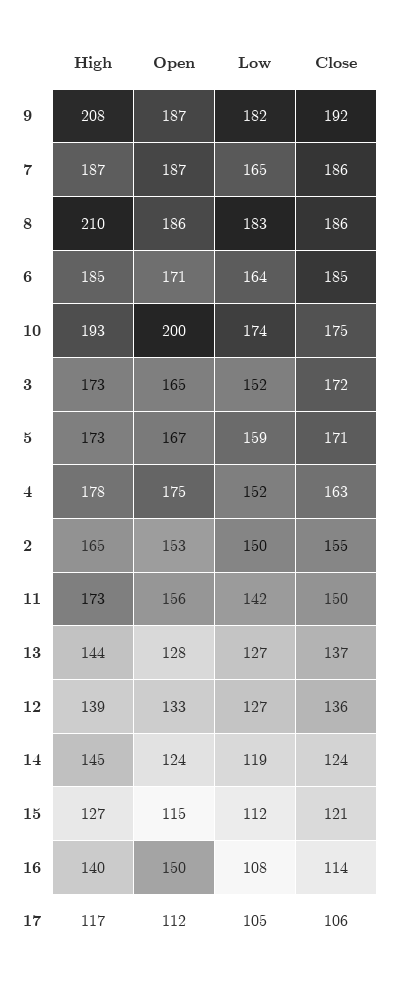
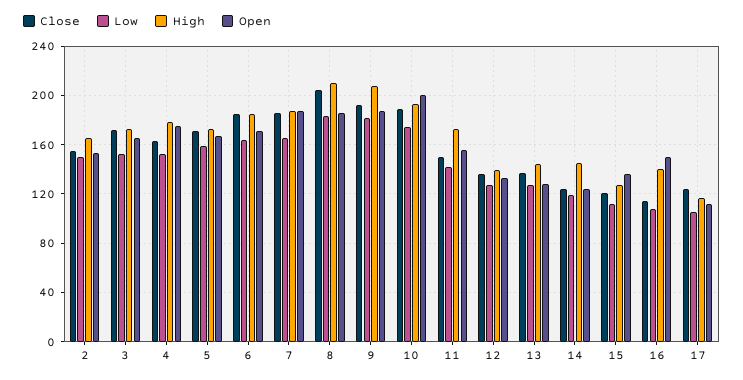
  {
    "High": {
      "9": 208,
      "7": 187,
      "8": 210,
      "6": 185,
      "10": 193,
      "3": 173,
      "5": 173,
      "4": 178,
      "2": 165,
      "11": 173,
      "13": 144,
      "12": 139,
      "14": 145,
      "15": 127,
      "16": 140,
      "17": 117
    },
    "Open": {
      "9": 187,
      "7": 187,
      "8": 186,
      "6": 171,
      "10": 200,
      "3": 165,
      "5": 167,
      "4": 175,
      "2": 153,
      "11": 156,
      "13": 128,
      "12": 133,
      "14": 124,
-     "15": 115,
+     "15": 135,
      "16": 150,
      "17": 112
    },
    "Low": {
      "9": 182,
      "7": 165,
      "8": 183,
      "6": 164,
      "10": 174,
      "3": 152,
      "5": 159,
      "4": 152,
      "2": 150,
      "11": 142,
      "13": 127,
      "12": 127,
      "14": 119,
      "15": 112,
      "16": 108,
      "17": 105
    },
    "Close": {
      "9": 192,
      "7": 186,
-     "8": 186,
+     "8": 205,
      "6": 185,
-     "10": 175,
+     "10": 190,
      "3": 172,
      "5": 171,
      "4": 163,
      "2": 155,
      "11": 150,
      "13": 137,
      "12": 136,
      "14": 124,
      "15": 121,
      "16": 114,
-     "17": 106
+     "17": 125
    }
  }

